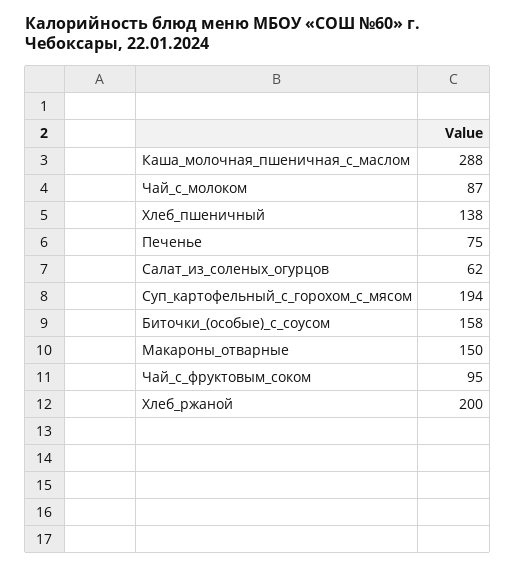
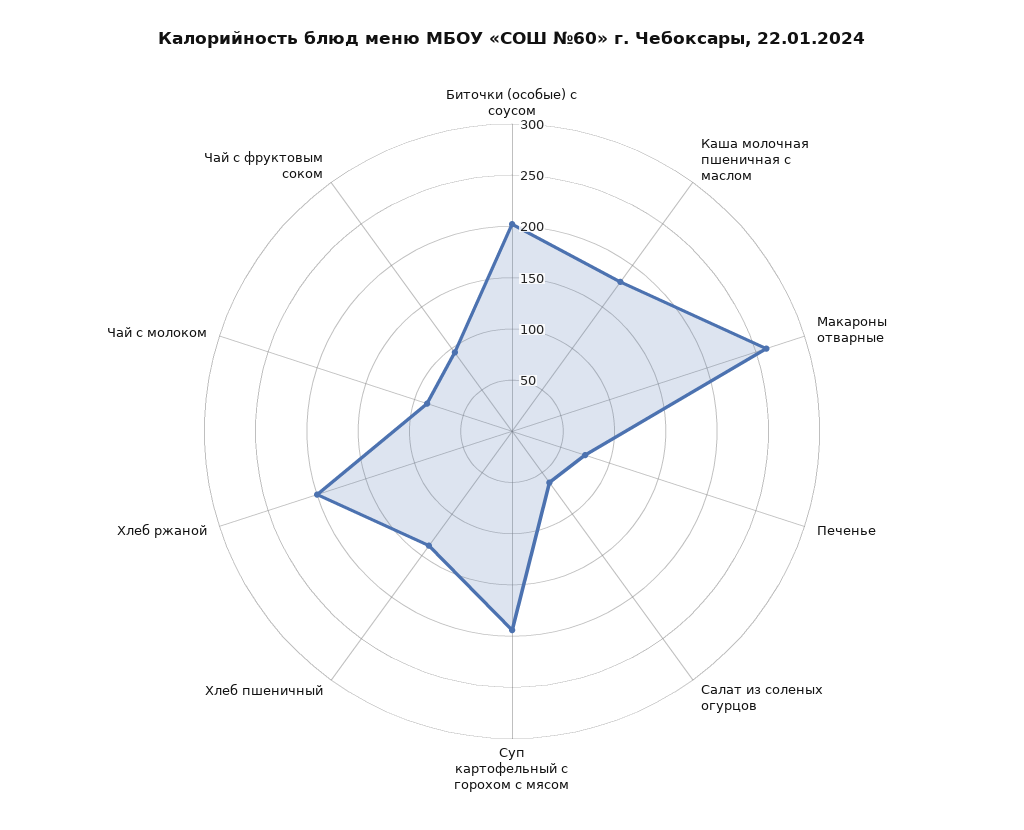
  {
-   "Каша_молочная_пшеничная_с_маслом": 288,
+   "Каша_молочная_пшеничная_с_маслом": 180,
    "Чай_с_молоком": 87,
    "Хлеб_пшеничный": 138,
    "Печенье": 75,
    "Салат_из_соленых_огурцов": 62,
    "Суп_картофельный_с_горохом_с_мясом": 194,
-   "Биточки_(особые)_с_соусом": 158,
+   "Биточки_(особые)_с_соусом": 200,
-   "Макароны_отварные": 150,
+   "Макароны_отварные": 260,
    "Чай_с_фруктовым_соком": 95,
    "Хлеб_ржаной": 200
  }

